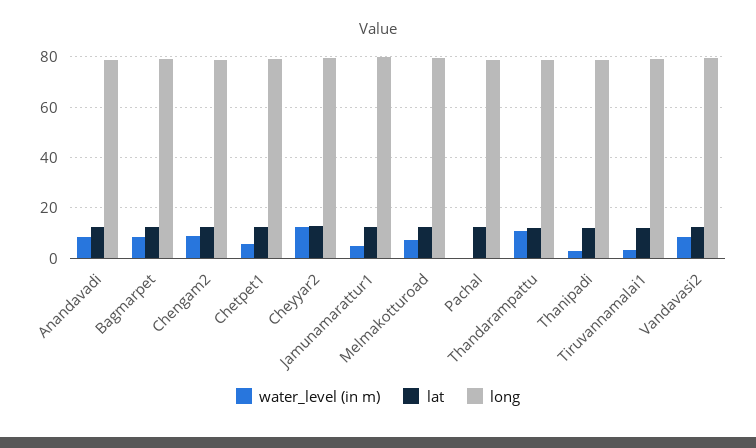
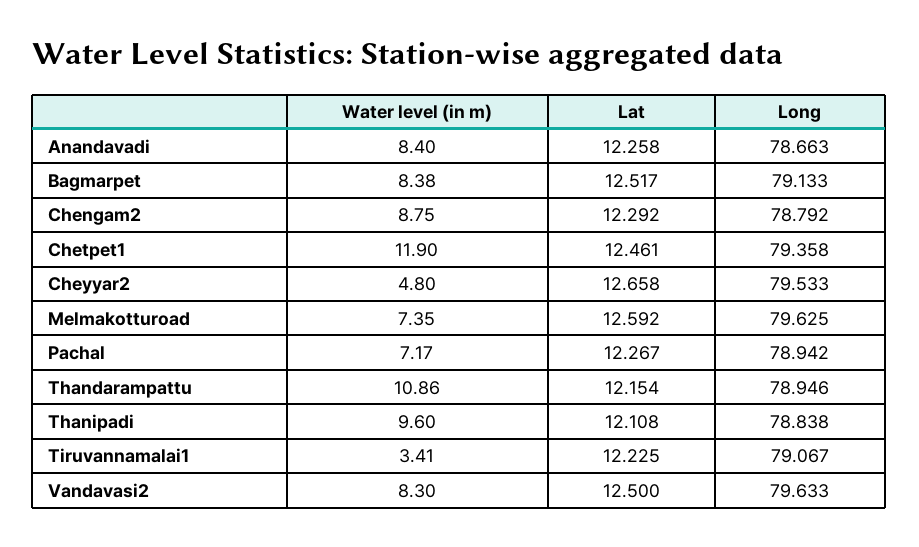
  {
    "water_level (in m)": {
      "Anandavadi": 8.4,
      "Bagmarpet": 8.38,
      "Chengam2": 8.75,
-     "Chetpet1": 5,
+     "Chetpet1": 11.9,
-     "Cheyyar2": 12.5,
+     "Cheyyar2": 4.8,
-     "Jamunamarattur1": 5,
      "Melmakotturoad": 7.35,
-     "Pachal": 0,
+     "Pachal": 7.17,
      "Thandarampattu": 10.86,
-     "Thanipadi": 2.5,
+     "Thanipadi": 9.6,
      "Tiruvannamalai1": 3.41,
      "Vandavasi2": 8.3
    },
    "lat": {
      "Anandavadi": 12.258,
      "Bagmarpet": 12.517,
      "Chengam2": 12.292,
      "Chetpet1": 12.461,
      "Cheyyar2": 12.658,
-     "Jamunamarattur1": 12.5,
      "Melmakotturoad": 12.592,
      "Pachal": 12.267,
      "Thandarampattu": 12.154,
      "Thanipadi": 12.108,
      "Tiruvannamalai1": 12.225,
      "Vandavasi2": 12.5
    },
    "long": {
      "Anandavadi": 78.663,
      "Bagmarpet": 79.133,
      "Chengam2": 78.792,
      "Chetpet1": 79.358,
      "Cheyyar2": 79.533,
-     "Jamunamarattur1": 80,
      "Melmakotturoad": 79.625,
      "Pachal": 78.942,
      "Thandarampattu": 78.946,
      "Thanipadi": 78.838,
      "Tiruvannamalai1": 79.067,
      "Vandavasi2": 79.633
    }
  }

